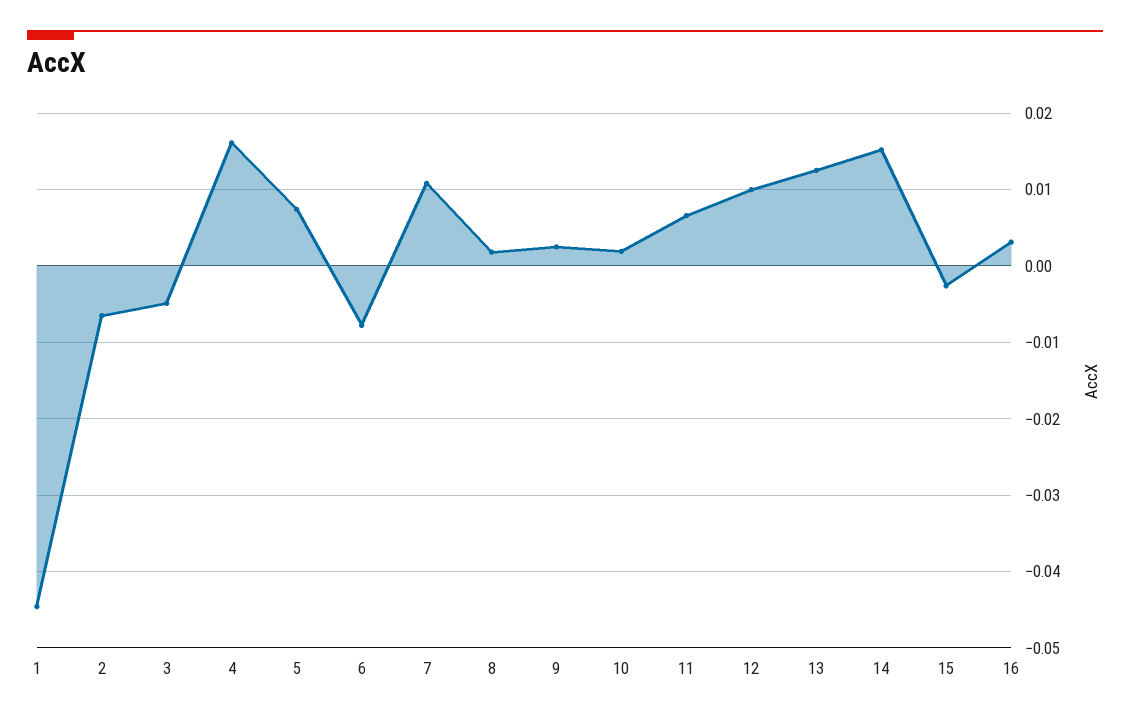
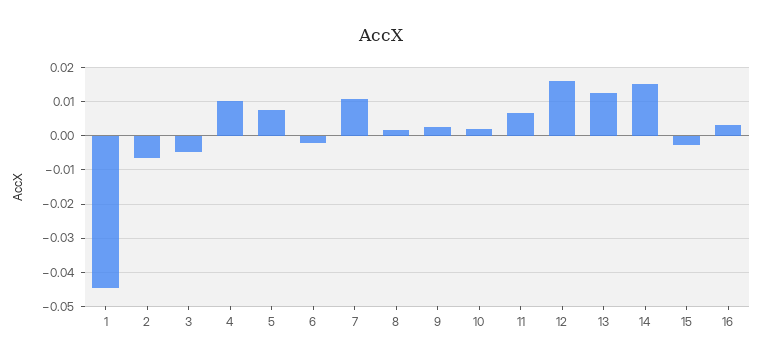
  {
    "1": -0.045,
    "2": -0.007,
    "3": -0.005,
-   "4": 0.016,
+   "4": 0.01,
    "5": 0.007,
-   "6": -0.008,
+   "6": -0.002,
    "7": 0.011,
    "8": 0.002,
    "9": 0.003,
    "10": 0.002,
    "11": 0.007,
-   "12": 0.01,
+   "12": 0.016,
    "13": 0.013,
    "14": 0.015,
    "15": -0.003,
    "16": 0.003
  }

